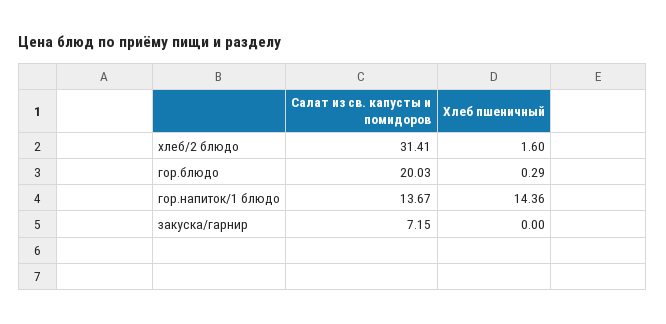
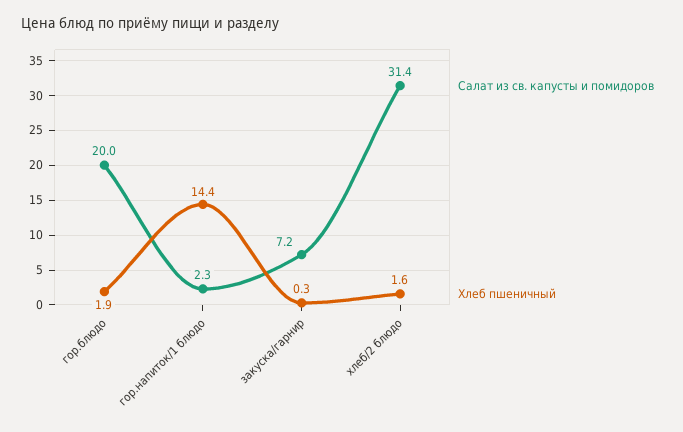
  {
    "Салат из св. капусты и помидоров": {
      "хлеб/2 блюдо": 31.41,
      "гор.блюдо": 20.03,
-     "гор.напиток/1 блюдо": 13.67,
+     "гор.напиток/1 блюдо": 2.3,
      "закуска/гарнир": 7.15
    },
    "Хлеб пшеничный": {
      "хлеб/2 блюдо": 1.6,
-     "гор.блюдо": 0.29,
+     "гор.блюдо": 1.9,
      "гор.напиток/1 блюдо": 14.36,
-     "закуска/гарнир": 0
+     "закуска/гарнир": 0.3
    }
  }

